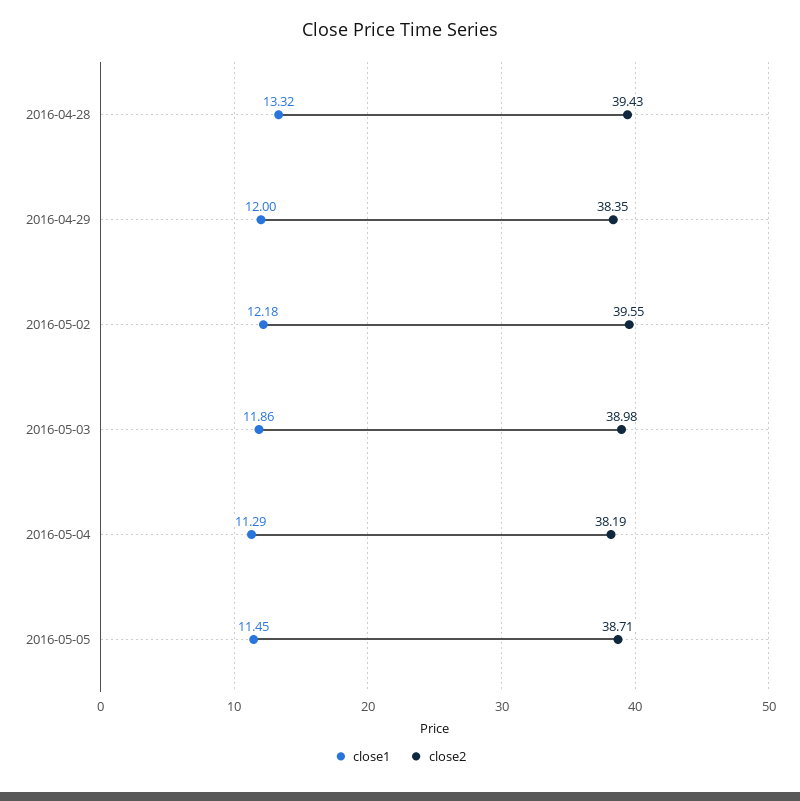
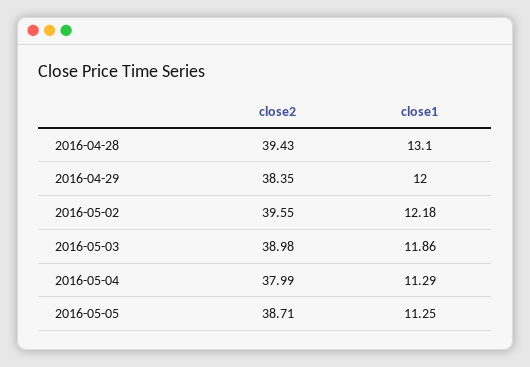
  {
    "close1": {
-     "2016-04-28": 13.32,
+     "2016-04-28": 13.1,
      "2016-04-29": 12,
      "2016-05-02": 12.18,
      "2016-05-03": 11.86,
      "2016-05-04": 11.29,
-     "2016-05-05": 11.45
+     "2016-05-05": 11.25
    },
    "close2": {
      "2016-04-28": 39.43,
      "2016-04-29": 38.35,
      "2016-05-02": 39.55,
      "2016-05-03": 38.98,
-     "2016-05-04": 38.19,
+     "2016-05-04": 37.99,
      "2016-05-05": 38.71
    }
  }

